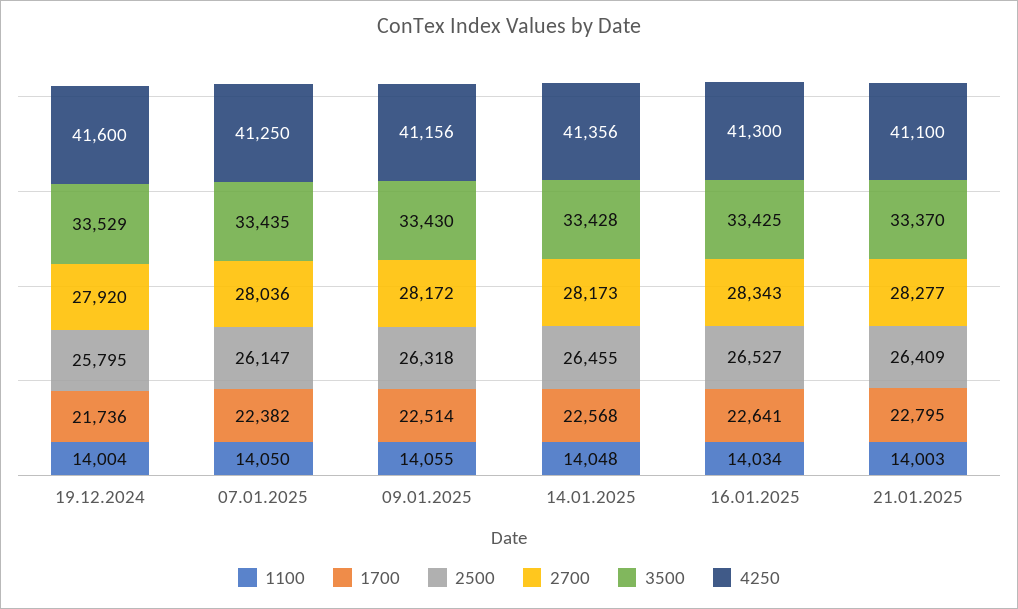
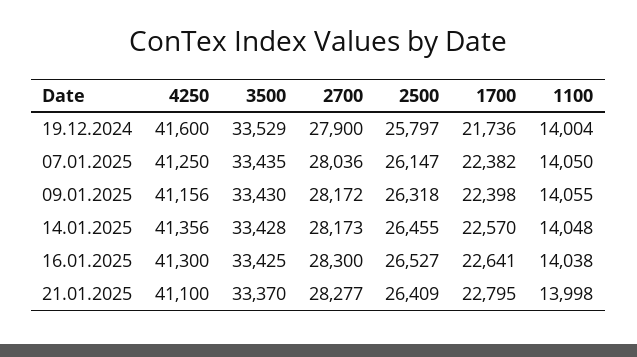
  {
    "1100": {
      "19.12.2024": 14004,
      "07.01.2025": 14050,
      "09.01.2025": 14055,
      "14.01.2025": 14048,
-     "16.01.2025": 14034,
+     "16.01.2025": 14038,
-     "21.01.2025": 14003
+     "21.01.2025": 13998
    },
    "1700": {
      "19.12.2024": 21736,
      "07.01.2025": 22382,
-     "09.01.2025": 22514,
+     "09.01.2025": 22398,
-     "14.01.2025": 22568,
+     "14.01.2025": 22570,
      "16.01.2025": 22641,
      "21.01.2025": 22795
    },
    "2500": {
-     "19.12.2024": 25795,
+     "19.12.2024": 25797,
      "07.01.2025": 26147,
      "09.01.2025": 26318,
      "14.01.2025": 26455,
      "16.01.2025": 26527,
      "21.01.2025": 26409
    },
    "2700": {
-     "19.12.2024": 27920,
+     "19.12.2024": 27900,
      "07.01.2025": 28036,
      "09.01.2025": 28172,
      "14.01.2025": 28173,
-     "16.01.2025": 28343,
+     "16.01.2025": 28300,
      "21.01.2025": 28277
    },
    "3500": {
      "19.12.2024": 33529,
      "07.01.2025": 33435,
      "09.01.2025": 33430,
      "14.01.2025": 33428,
      "16.01.2025": 33425,
      "21.01.2025": 33370
    },
    "4250": {
      "19.12.2024": 41600,
      "07.01.2025": 41250,
      "09.01.2025": 41156,
      "14.01.2025": 41356,
      "16.01.2025": 41300,
      "21.01.2025": 41100
    }
  }

